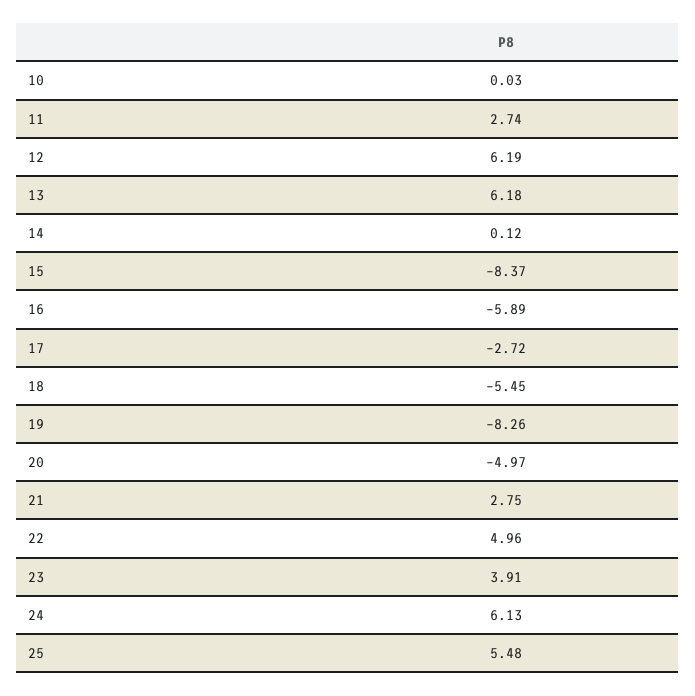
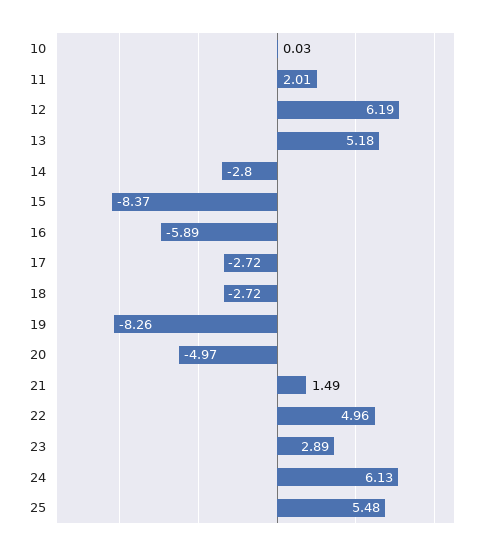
  {
    "10": 0.03,
-   "11": 2.74,
+   "11": 2.01,
    "12": 6.19,
-   "13": 6.18,
+   "13": 5.18,
-   "14": 0.12,
+   "14": -2.8,
    "15": -8.37,
    "16": -5.89,
    "17": -2.72,
-   "18": -5.45,
+   "18": -2.72,
    "19": -8.26,
    "20": -4.97,
-   "21": 2.75,
+   "21": 1.49,
    "22": 4.96,
-   "23": 3.91,
+   "23": 2.89,
    "24": 6.13,
    "25": 5.48
  }

